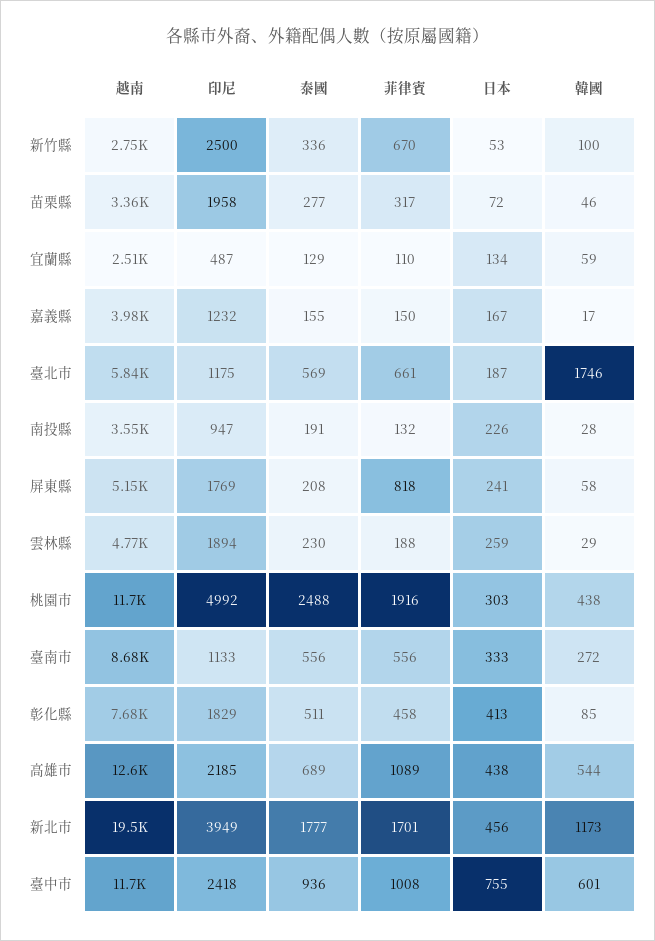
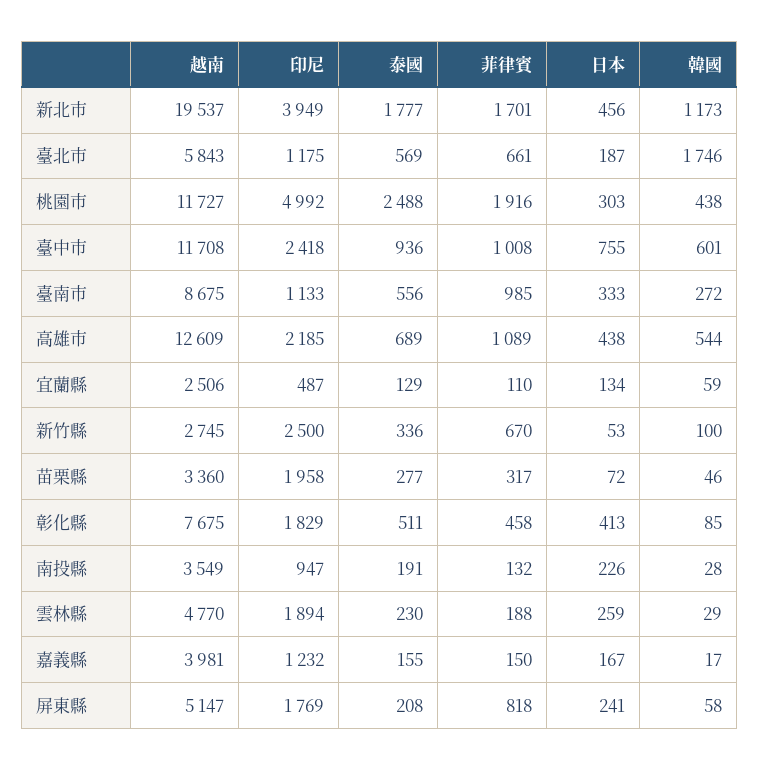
  {
    "越南": {
      "新竹縣": 2745,
      "苗栗縣": 3360,
      "宜蘭縣": 2506,
      "嘉義縣": 3981,
      "臺北市": 5843,
      "南投縣": 3549,
      "屏東縣": 5147,
      "雲林縣": 4770,
      "桃園市": 11727,
      "臺南市": 8675,
      "彰化縣": 7675,
      "高雄市": 12609,
      "新北市": 19537,
      "臺中市": 11708
    },
    "印尼": {
      "新竹縣": 2500,
      "苗栗縣": 1958,
      "宜蘭縣": 487,
      "嘉義縣": 1232,
      "臺北市": 1175,
      "南投縣": 947,
      "屏東縣": 1769,
      "雲林縣": 1894,
      "桃園市": 4992,
      "臺南市": 1133,
      "彰化縣": 1829,
      "高雄市": 2185,
      "新北市": 3949,
      "臺中市": 2418
    },
    "泰國": {
      "新竹縣": 336,
      "苗栗縣": 277,
      "宜蘭縣": 129,
      "嘉義縣": 155,
      "臺北市": 569,
      "南投縣": 191,
      "屏東縣": 208,
      "雲林縣": 230,
      "桃園市": 2488,
      "臺南市": 556,
      "彰化縣": 511,
      "高雄市": 689,
      "新北市": 1777,
      "臺中市": 936
    },
    "菲律賓": {
      "新竹縣": 670,
      "苗栗縣": 317,
      "宜蘭縣": 110,
      "嘉義縣": 150,
      "臺北市": 661,
      "南投縣": 132,
      "屏東縣": 818,
      "雲林縣": 188,
      "桃園市": 1916,
-     "臺南市": 556,
+     "臺南市": 985,
      "彰化縣": 458,
      "高雄市": 1089,
      "新北市": 1701,
      "臺中市": 1008
    },
    "日本": {
      "新竹縣": 53,
      "苗栗縣": 72,
      "宜蘭縣": 134,
      "嘉義縣": 167,
      "臺北市": 187,
      "南投縣": 226,
      "屏東縣": 241,
      "雲林縣": 259,
      "桃園市": 303,
      "臺南市": 333,
      "彰化縣": 413,
      "高雄市": 438,
      "新北市": 456,
      "臺中市": 755
    },
    "韓國": {
      "新竹縣": 100,
      "苗栗縣": 46,
      "宜蘭縣": 59,
      "嘉義縣": 17,
      "臺北市": 1746,
      "南投縣": 28,
      "屏東縣": 58,
      "雲林縣": 29,
      "桃園市": 438,
      "臺南市": 272,
      "彰化縣": 85,
      "高雄市": 544,
      "新北市": 1173,
      "臺中市": 601
    }
  }

